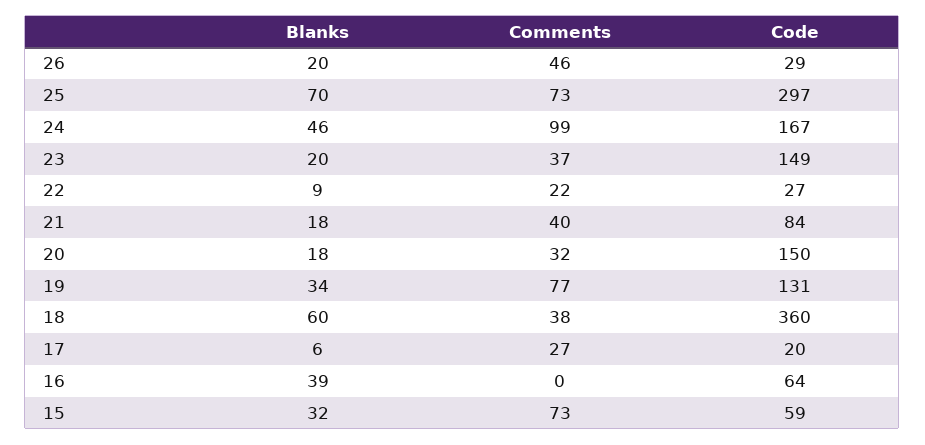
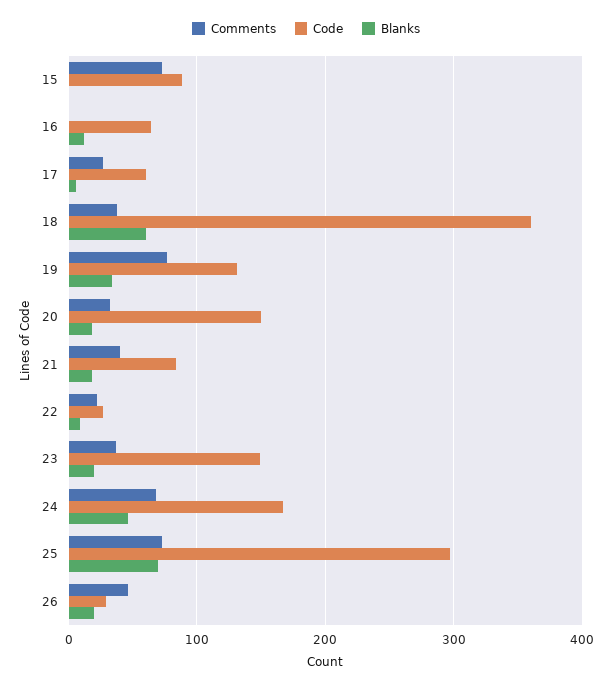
  {
    "Blanks": {
      "26": 20,
      "25": 70,
      "24": 46,
      "23": 20,
      "22": 9,
      "21": 18,
      "20": 18,
      "19": 34,
      "18": 60,
      "17": 6,
-     "16": 39,
+     "16": 10,
-     "15": 32
+     "15": 0
    },
    "Comments": {
      "26": 46,
      "25": 73,
-     "24": 99,
+     "24": 70,
      "23": 37,
      "22": 22,
      "21": 40,
      "20": 32,
      "19": 77,
      "18": 38,
      "17": 27,
      "16": 0,
      "15": 73
    },
    "Code": {
      "26": 29,
      "25": 297,
      "24": 167,
      "23": 149,
      "22": 27,
      "21": 84,
      "20": 150,
      "19": 131,
      "18": 360,
-     "17": 20,
+     "17": 60,
      "16": 64,
-     "15": 59
+     "15": 90
    }
  }

